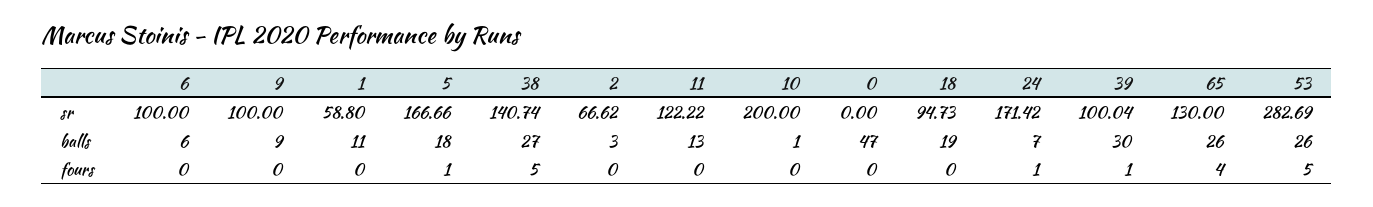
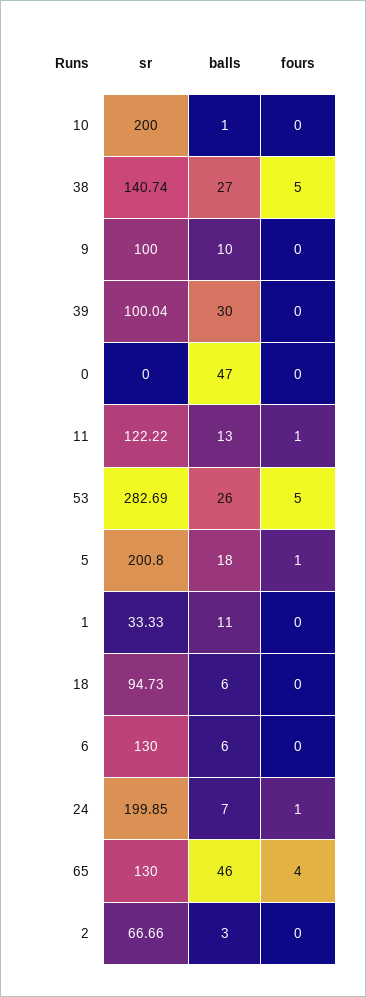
  {
    "6": {
-     "sr": 100,
+     "sr": 130,
      "balls": 6,
      "fours": 0
    },
    "9": {
      "sr": 100,
-     "balls": 9,
+     "balls": 10,
      "fours": 0
    },
    "1": {
-     "sr": 58.8,
+     "sr": 33.33,
      "balls": 11,
      "fours": 0
    },
    "5": {
-     "sr": 166.66,
+     "sr": 200.8,
      "balls": 18,
      "fours": 1
    },
    "38": {
      "sr": 140.74,
      "balls": 27,
      "fours": 5
    },
    "2": {
-     "sr": 66.62,
+     "sr": 66.66,
      "balls": 3,
      "fours": 0
    },
    "11": {
      "sr": 122.22,
      "balls": 13,
-     "fours": 0
+     "fours": 1
    },
    "10": {
      "sr": 200,
      "balls": 1,
      "fours": 0
    },
    "0": {
      "sr": 0,
      "balls": 47,
      "fours": 0
    },
    "18": {
      "sr": 94.73,
-     "balls": 19,
+     "balls": 6,
      "fours": 0
    },
    "24": {
-     "sr": 171.42,
+     "sr": 199.85,
      "balls": 7,
      "fours": 1
    },
    "39": {
      "sr": 100.04,
      "balls": 30,
-     "fours": 1
+     "fours": 0
    },
    "65": {
      "sr": 130,
-     "balls": 26,
+     "balls": 46,
      "fours": 4
    },
    "53": {
      "sr": 282.69,
      "balls": 26,
      "fours": 5
    }
  }

